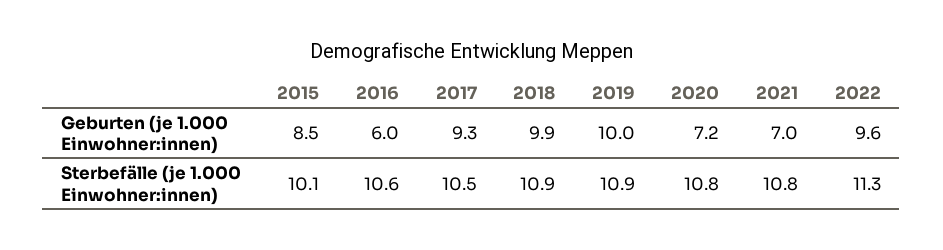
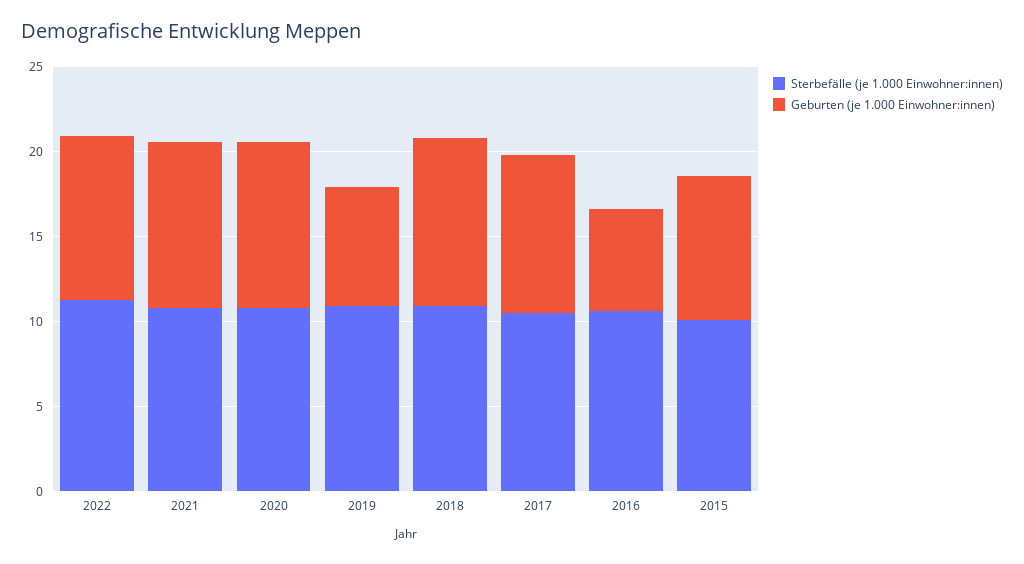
  {
    "Geburten (je 1.000 Einwohner:innen)": {
      "2015": 8.5,
      "2016": 6,
      "2017": 9.3,
      "2018": 9.9,
-     "2019": 10,
+     "2019": 7,
-     "2020": 7.2,
+     "2020": 10,
-     "2021": 7,
+     "2021": 10,
      "2022": 9.6
    },
    "Sterbefälle (je 1.000 Einwohner:innen)": {
      "2015": 10.1,
      "2016": 10.6,
      "2017": 10.5,
      "2018": 10.9,
      "2019": 10.9,
      "2020": 10.8,
      "2021": 10.8,
      "2022": 11.3
    }
  }

